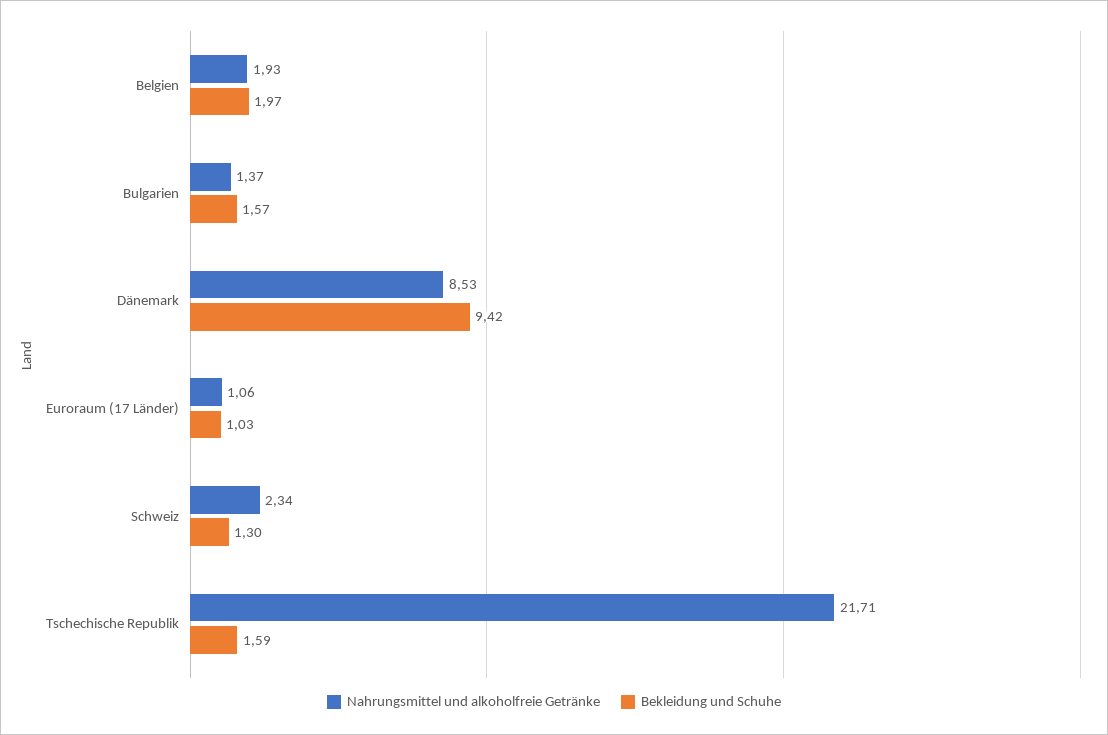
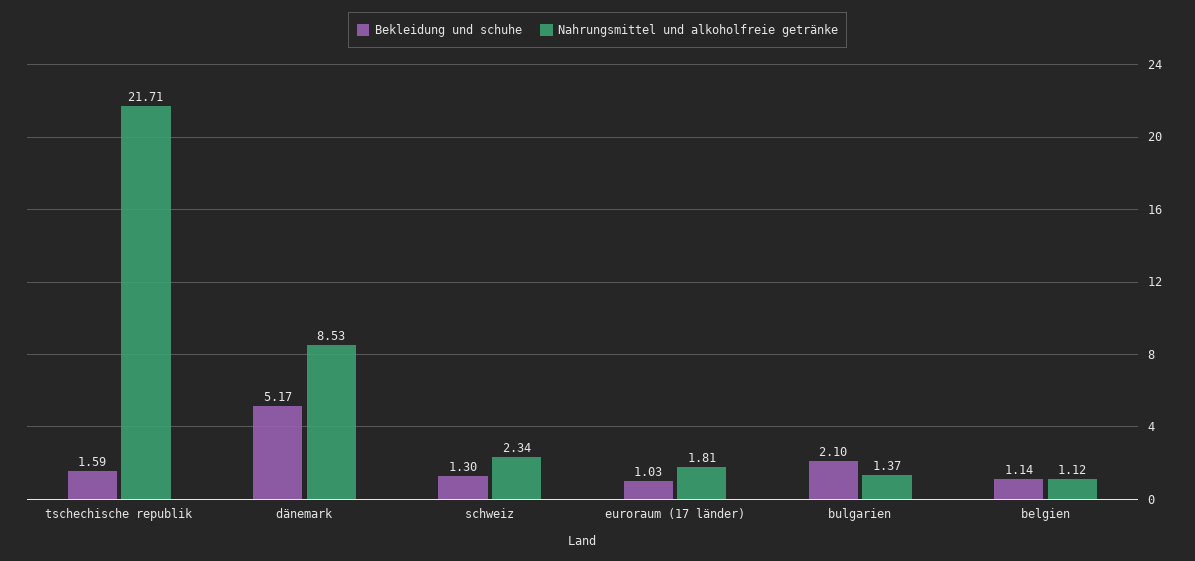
  {
    "Nahrungsmittel und alkoholfreie Getränke": {
-     "Belgien": 1.93,
+     "Belgien": 1.12,
      "Bulgarien": 1.37,
      "Dänemark": 8.53,
-     "Euroraum (17 Länder)": 1.06,
+     "Euroraum (17 Länder)": 1.81,
      "Schweiz": 2.34,
      "Tschechische Republik": 21.71
    },
    "Bekleidung und Schuhe": {
-     "Belgien": 1.97,
+     "Belgien": 1.14,
-     "Bulgarien": 1.57,
+     "Bulgarien": 2.1,
-     "Dänemark": 9.42,
+     "Dänemark": 5.17,
      "Euroraum (17 Länder)": 1.03,
      "Schweiz": 1.3,
      "Tschechische Republik": 1.59
    }
  }

